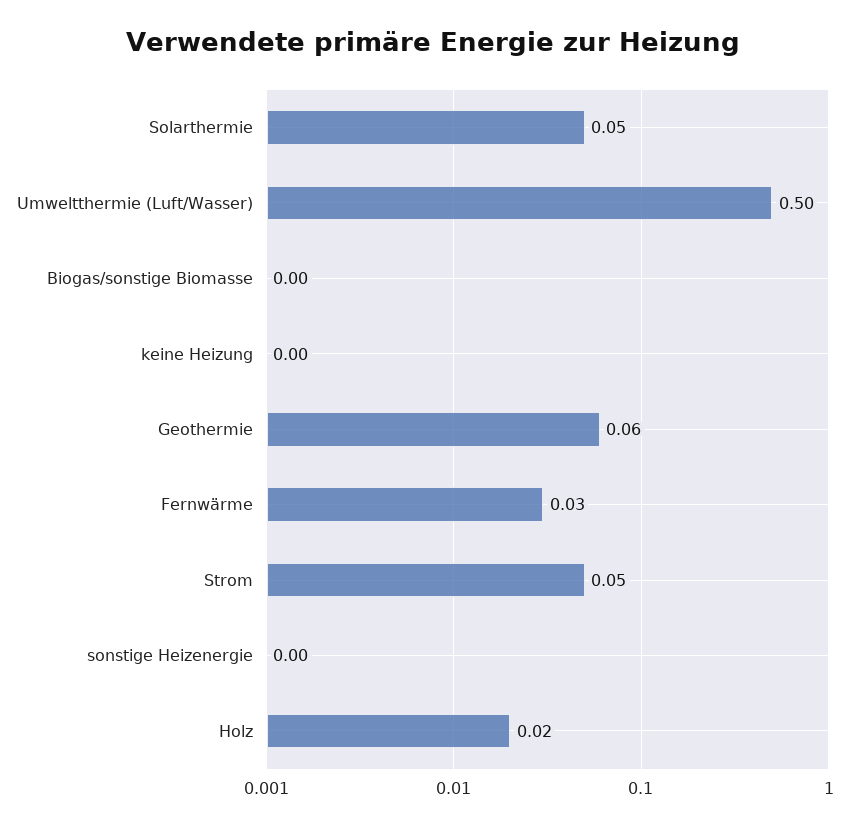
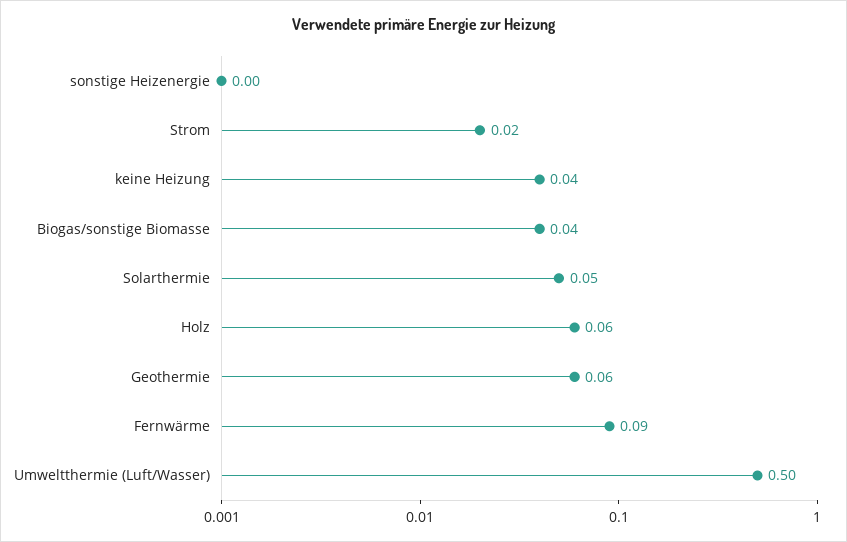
  {
    "Solarthermie": 0.05,
    "Umweltthermie (Luft/Wasser)": 0.5,
-   "Biogas/sonstige Biomasse": 0,
+   "Biogas/sonstige Biomasse": 0.04,
-   "keine Heizung": 0,
+   "keine Heizung": 0.04,
    "Geothermie": 0.06,
-   "Fernwärme": 0.03,
+   "Fernwärme": 0.09,
-   "Strom": 0.05,
+   "Strom": 0.02,
    "sonstige Heizenergie": 0,
-   "Holz": 0.02
+   "Holz": 0.06
  }

